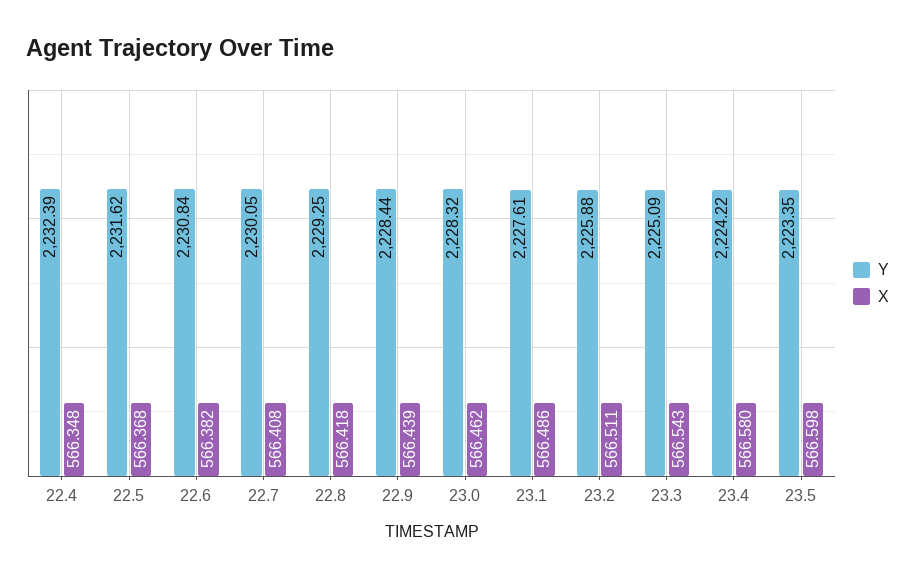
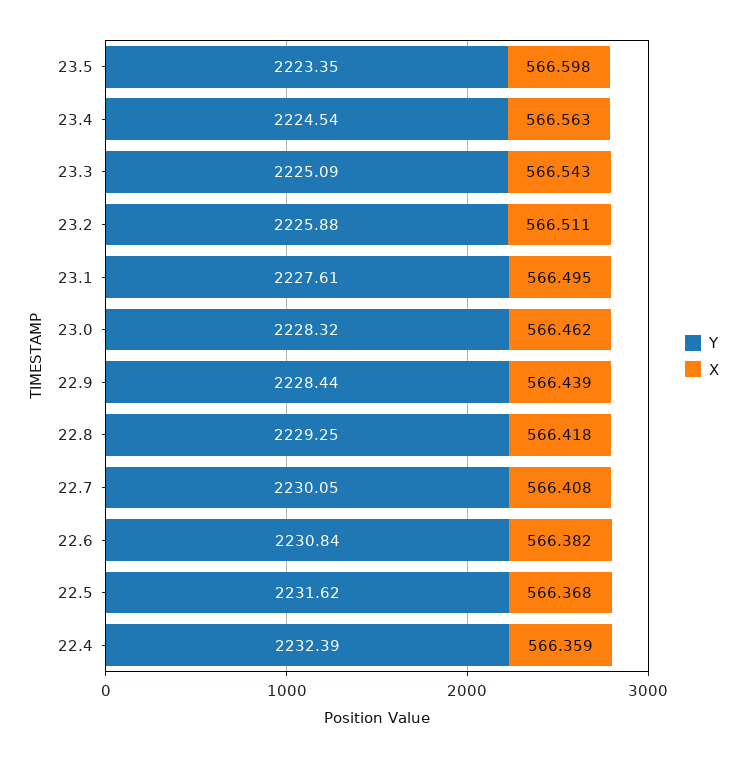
  {
    "Y": {
      "22.4": 2232.39,
      "22.5": 2231.62,
      "22.6": 2230.84,
      "22.7": 2230.05,
      "22.8": 2229.25,
      "22.9": 2228.44,
      "23.0": 2228.32,
      "23.1": 2227.61,
      "23.2": 2225.88,
      "23.3": 2225.09,
-     "23.4": 2224.22,
+     "23.4": 2224.54,
      "23.5": 2223.35
    },
    "X": {
-     "22.4": 566.348,
+     "22.4": 566.359,
      "22.5": 566.368,
      "22.6": 566.382,
      "22.7": 566.408,
      "22.8": 566.418,
      "22.9": 566.439,
      "23.0": 566.462,
-     "23.1": 566.486,
+     "23.1": 566.495,
      "23.2": 566.511,
      "23.3": 566.543,
-     "23.4": 566.58,
+     "23.4": 566.563,
      "23.5": 566.598
    }
  }

